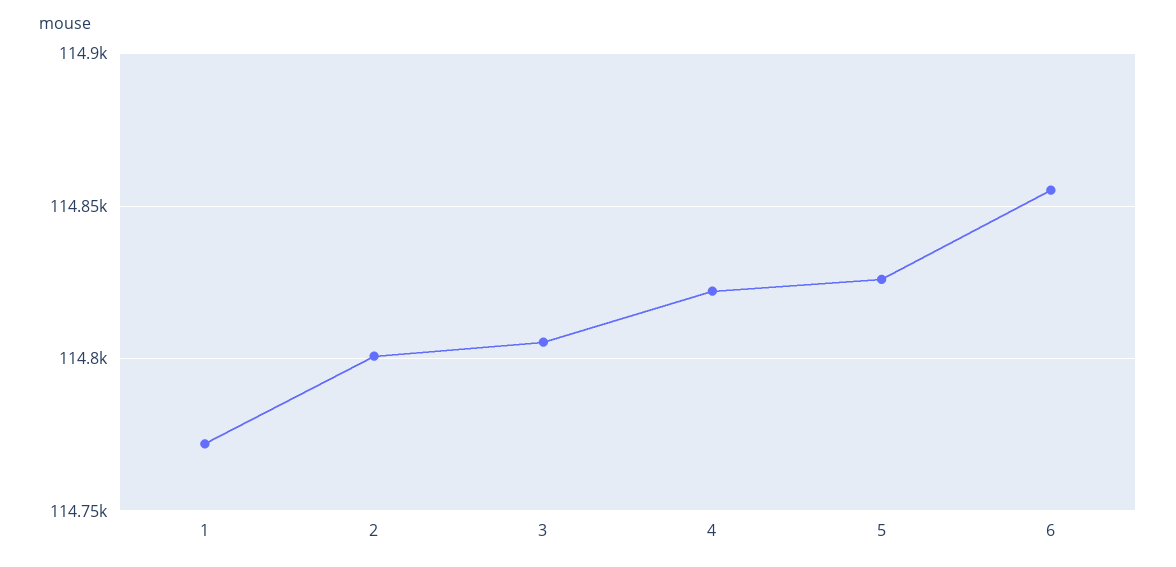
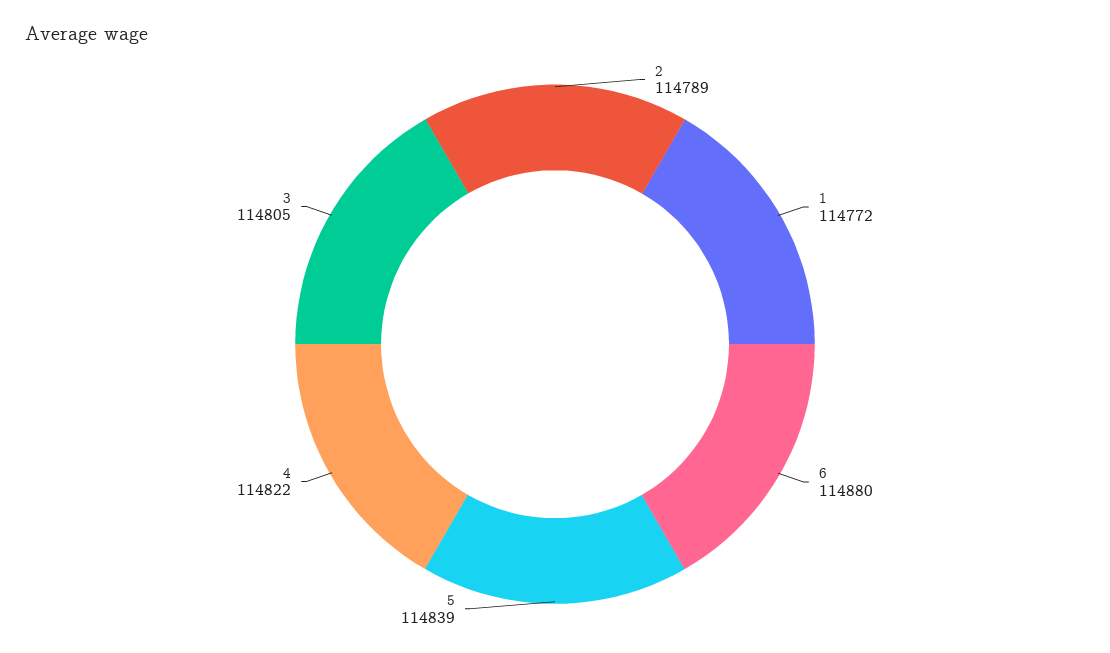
  {
    "1": 114772,
-   "2": 114800,
+   "2": 114789,
    "3": 114805,
    "4": 114822,
-   "5": 114825,
+   "5": 114839,
-   "6": 114855
+   "6": 114880
  }

